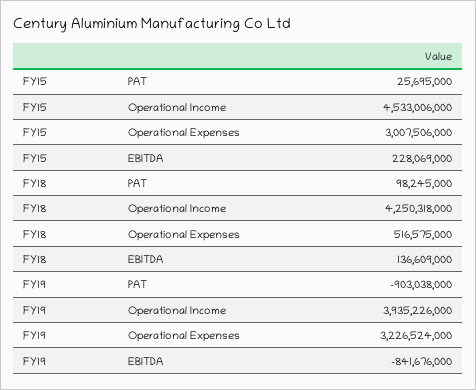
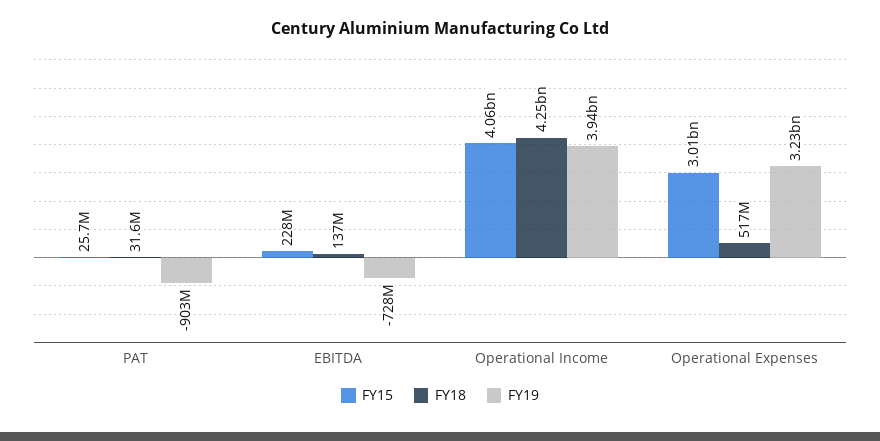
  {
    "FY15": {
      "PAT": 25695000,
-     "Operational Income": 4533006000,
+     "Operational Income": 4060000000,
      "Operational Expenses": 3007506000,
      "EBITDA": 228069000
    },
    "FY18": {
-     "PAT": 98245000,
+     "PAT": 31600000,
      "Operational Income": 4250318000,
      "Operational Expenses": 516575000,
      "EBITDA": 136609000
    },
    "FY19": {
      "PAT": -903038000,
      "Operational Income": 3935226000,
      "Operational Expenses": 3226524000,
-     "EBITDA": -841676000
+     "EBITDA": -728000000
    }
  }

